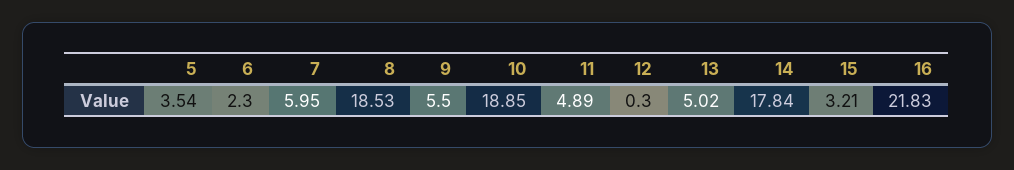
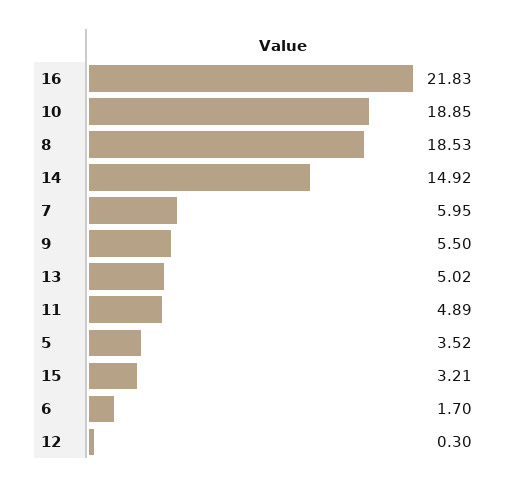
  {
-   "5": 3.54,
+   "5": 3.52,
-   "6": 2.3,
+   "6": 1.7,
    "7": 5.95,
    "8": 18.53,
    "9": 5.5,
    "10": 18.85,
    "11": 4.89,
    "12": 0.3,
    "13": 5.02,
-   "14": 17.84,
+   "14": 14.92,
    "15": 3.21,
    "16": 21.83
  }

